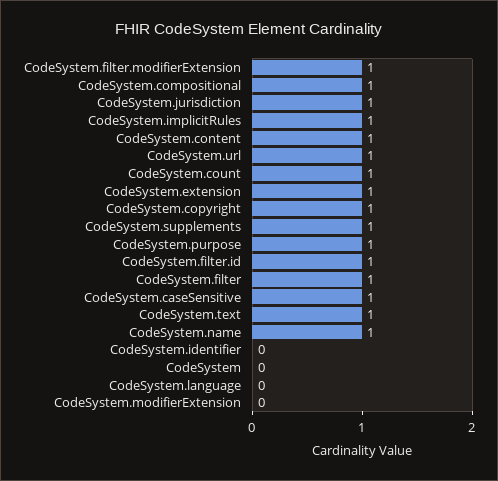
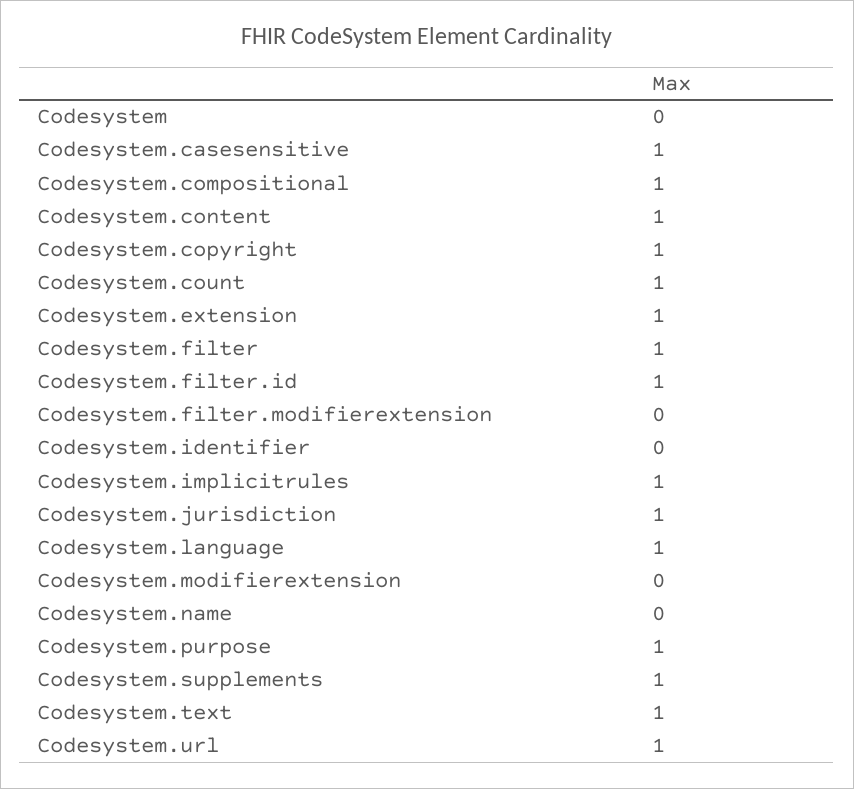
  {
-   "CodeSystem.filter.modifierExtension": 1,
+   "CodeSystem.filter.modifierExtension": 0,
    "CodeSystem.compositional": 1,
    "CodeSystem.jurisdiction": 1,
    "CodeSystem.implicitRules": 1,
    "CodeSystem.content": 1,
    "CodeSystem.url": 1,
    "CodeSystem.count": 1,
    "CodeSystem.extension": 1,
    "CodeSystem.copyright": 1,
    "CodeSystem.supplements": 1,
    "CodeSystem.purpose": 1,
    "CodeSystem.filter.id": 1,
    "CodeSystem.filter": 1,
    "CodeSystem.caseSensitive": 1,
    "CodeSystem.text": 1,
-   "CodeSystem.name": 1,
+   "CodeSystem.name": 0,
    "CodeSystem.identifier": 0,
    "CodeSystem": 0,
-   "CodeSystem.language": 0,
+   "CodeSystem.language": 1,
    "CodeSystem.modifierExtension": 0
  }

